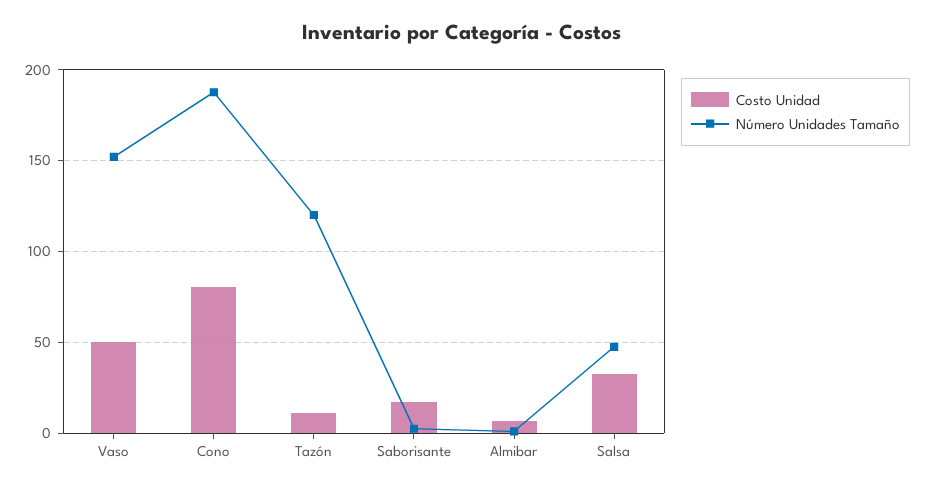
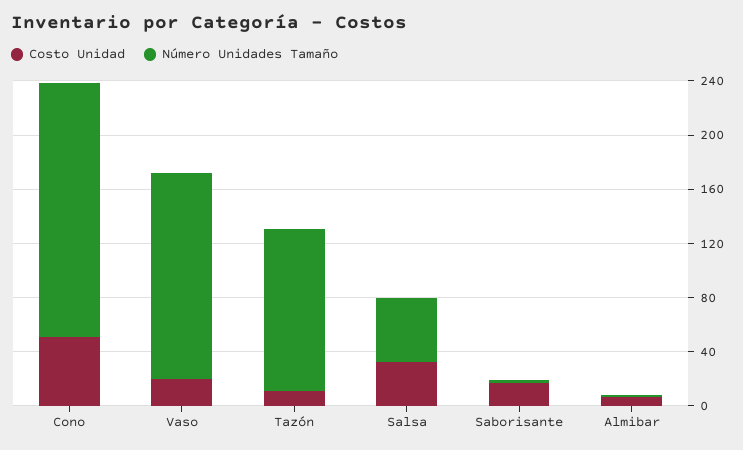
  {
    "Costo Unidad": {
-     "Vaso": 50,
+     "Vaso": 20,
-     "Cono": 80,
+     "Cono": 50,
      "Tazón": 10,
      "Saborisante": 15,
      "Almibar": 5,
      "Salsa": 30
    },
    "Número Unidades Tamaño": {
      "Vaso": 150,
      "Cono": 190,
      "Tazón": 120,
      "Saborisante": 5,
      "Almibar": 0,
      "Salsa": 50
    }
  }

